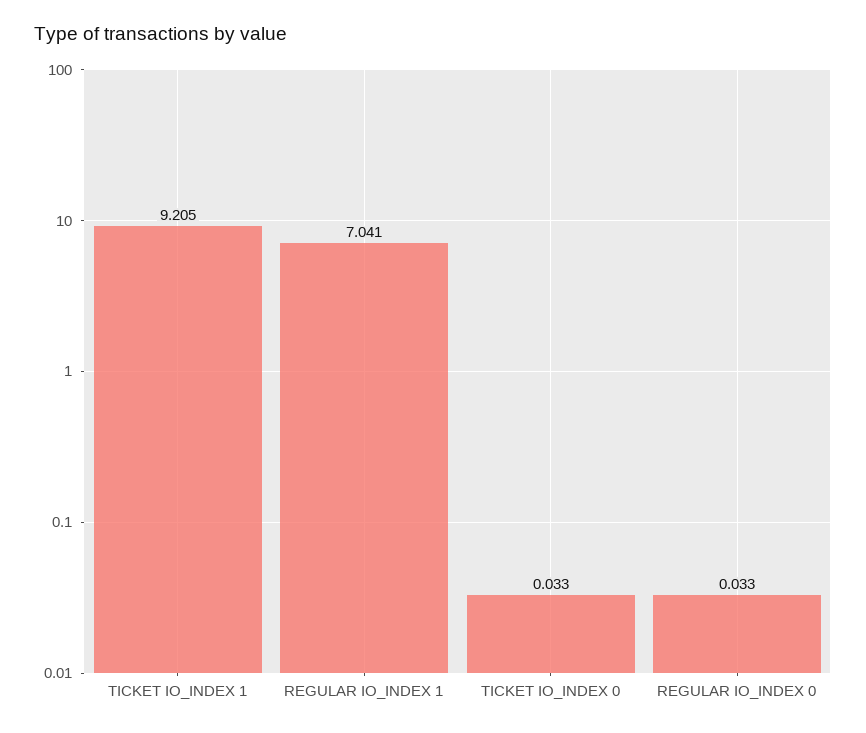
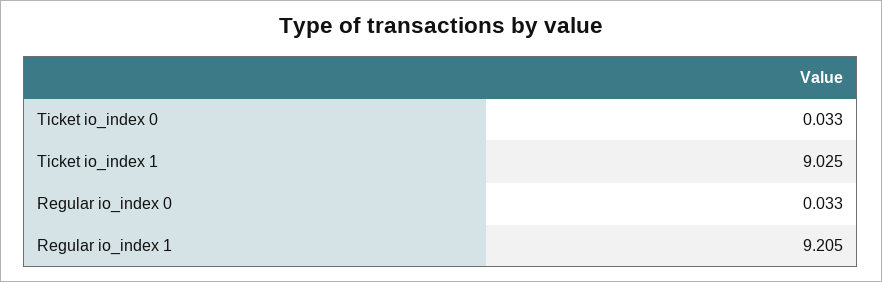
  {
-   "TICKET IO_INDEX 1": 9.205,
+   "TICKET IO_INDEX 1": 9.025,
-   "REGULAR IO_INDEX 1": 7.041,
+   "REGULAR IO_INDEX 1": 9.205,
    "TICKET IO_INDEX 0": 0.033,
    "REGULAR IO_INDEX 0": 0.033
  }

